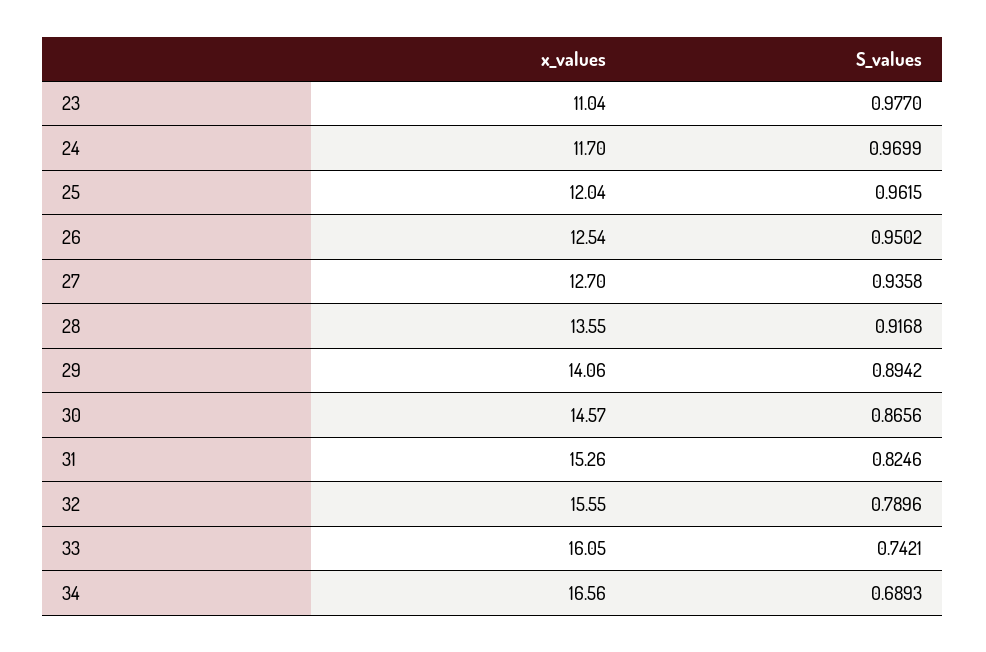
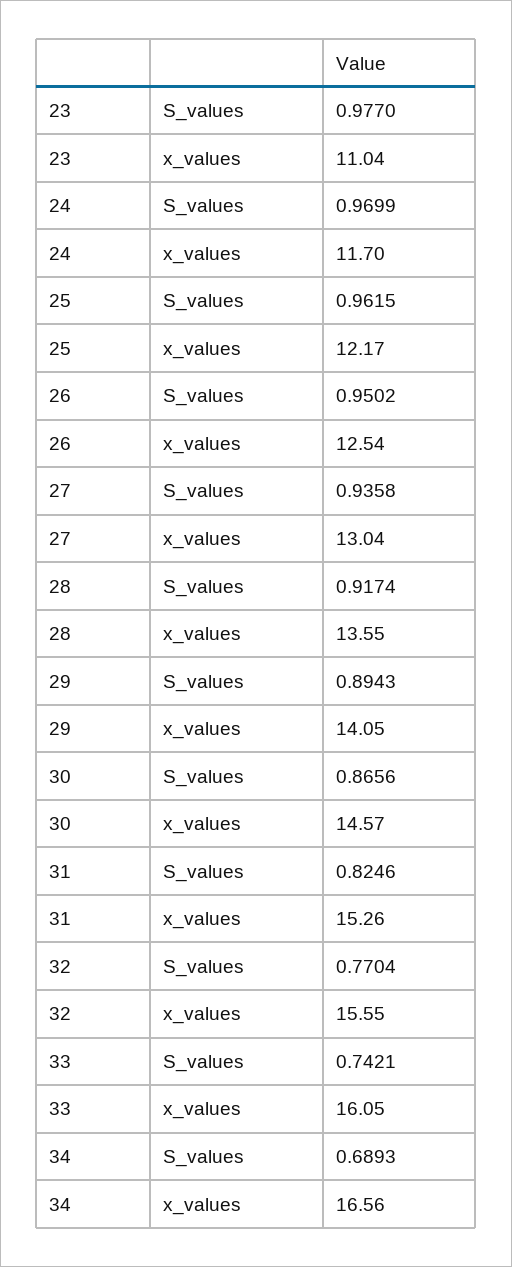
  {
    "x_values": {
      "23": 11.04,
      "24": 11.7,
-     "25": 12.04,
+     "25": 12.17,
      "26": 12.54,
-     "27": 12.7,
+     "27": 13.04,
      "28": 13.55,
-     "29": 14.06,
+     "29": 14.05,
      "30": 14.57,
      "31": 15.26,
      "32": 15.55,
      "33": 16.05,
      "34": 16.56
    },
    "S_values": {
      "23": 0.977,
      "24": 0.9699,
      "25": 0.9615,
      "26": 0.9502,
      "27": 0.9358,
-     "28": 0.9168,
+     "28": 0.9174,
-     "29": 0.8942,
+     "29": 0.8943,
      "30": 0.8656,
      "31": 0.8246,
-     "32": 0.7896,
+     "32": 0.7704,
      "33": 0.7421,
      "34": 0.6893
    }
  }

